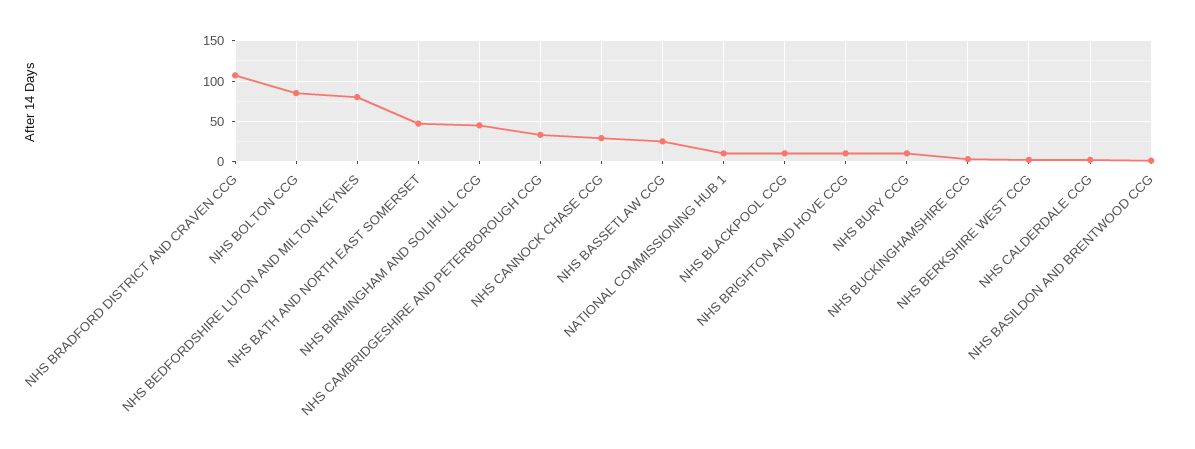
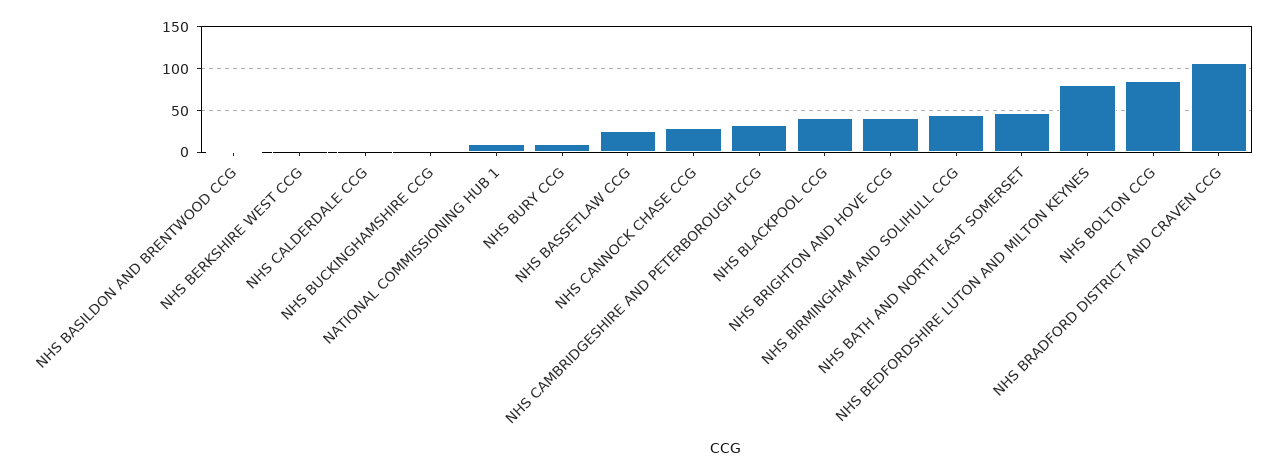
  {
    "NHS BRADFORD DISTRICT AND CRAVEN CCG": 110,
    "NHS BOLTON CCG": 90,
    "NHS BEDFORDSHIRE LUTON AND MILTON KEYNES": 80,
    "NHS BATH AND NORTH EAST SOMERSET": 50,
    "NHS BIRMINGHAM AND SOLIHULL CCG": 50,
    "NHS CAMBRIDGESHIRE AND PETERBOROUGH CCG": 30,
    "NHS CANNOCK CHASE CCG": 30,
    "NHS BASSETLAW CCG": 30,
    "NATIONAL COMMISSIONING HUB 1": 10,
-   "NHS BLACKPOOL CCG": 10,
+   "NHS BLACKPOOL CCG": 40,
-   "NHS BRIGHTON AND HOVE CCG": 10,
+   "NHS BRIGHTON AND HOVE CCG": 40,
    "NHS BURY CCG": 10,
    "NHS BUCKINGHAMSHIRE CCG": 0,
    "NHS BERKSHIRE WEST CCG": 0,
    "NHS CALDERDALE CCG": 0,
    "NHS BASILDON AND BRENTWOOD CCG": 0
  }

